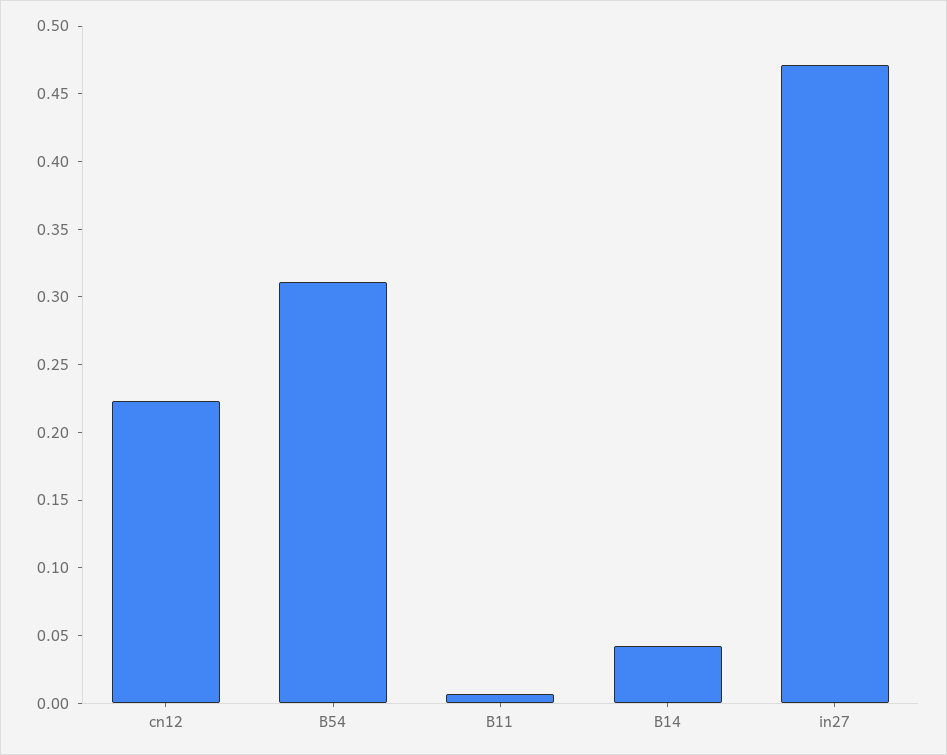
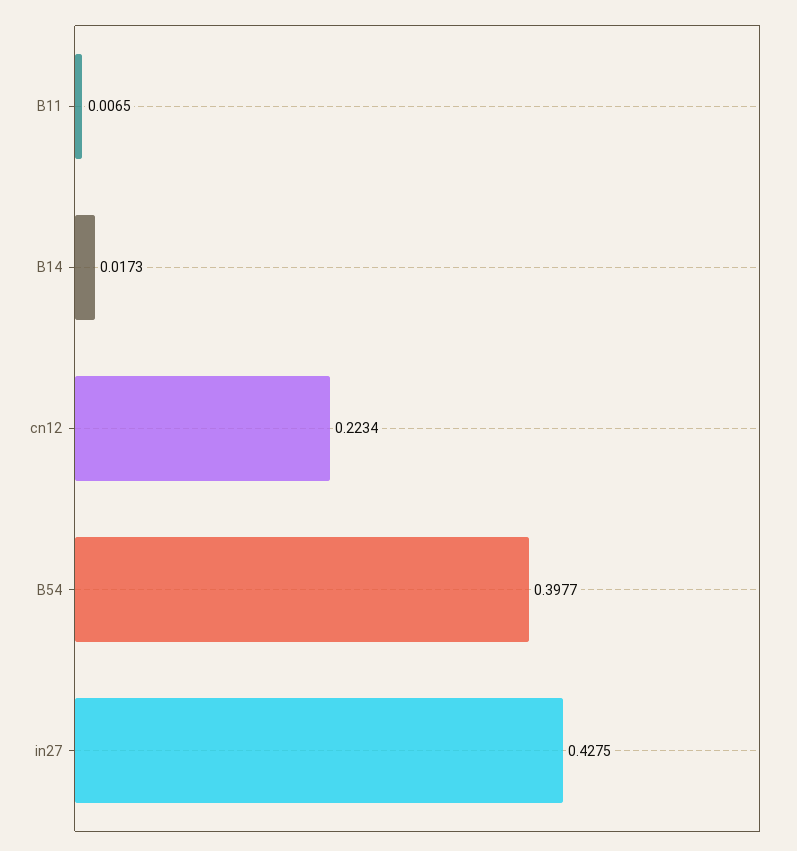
  {
    "cn12": 0.2234,
-   "B54": 0.31,
+   "B54": 0.3977,
    "B11": 0.0065,
-   "B14": 0.04,
+   "B14": 0.0173,
-   "in27": 0.47
+   "in27": 0.4275
  }

